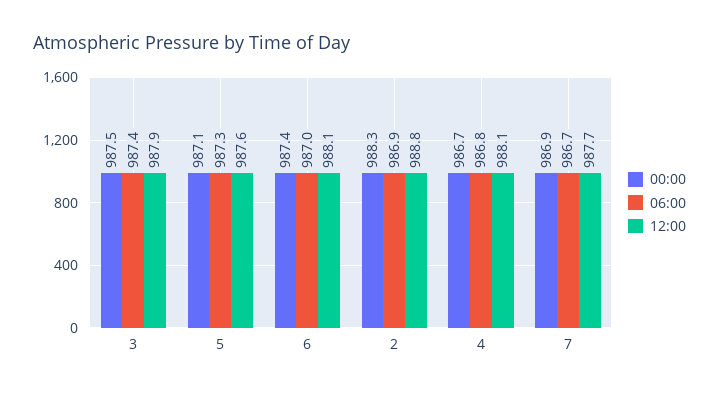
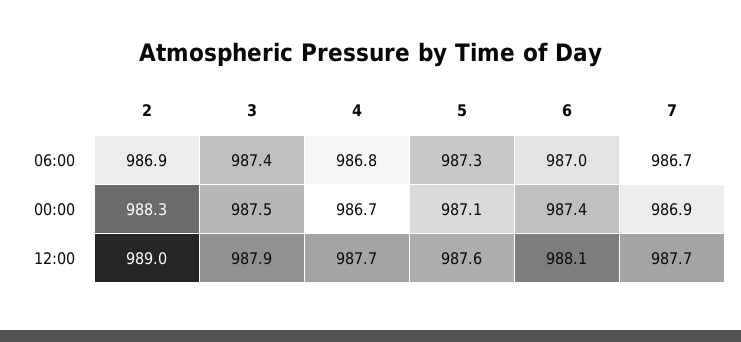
  {
    "00:00": {
      "3": 987.5,
      "5": 987.1,
      "6": 987.4,
      "2": 988.3,
      "4": 986.7,
      "7": 986.9
    },
    "06:00": {
      "3": 987.4,
      "5": 987.3,
      "6": 987,
      "2": 986.9,
      "4": 986.8,
      "7": 986.7
    },
    "12:00": {
      "3": 987.9,
      "5": 987.6,
      "6": 988.1,
-     "2": 988.8,
+     "2": 989,
-     "4": 988.1,
+     "4": 987.7,
      "7": 987.7
    }
  }

